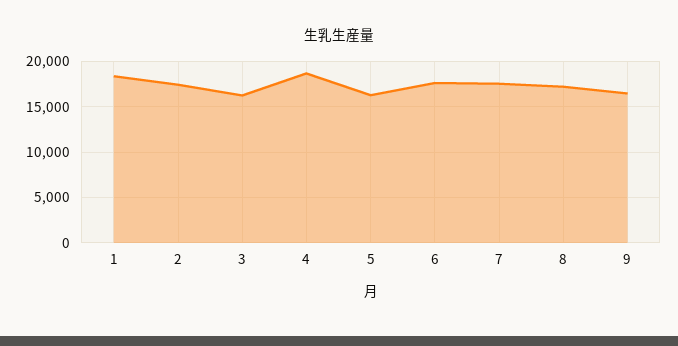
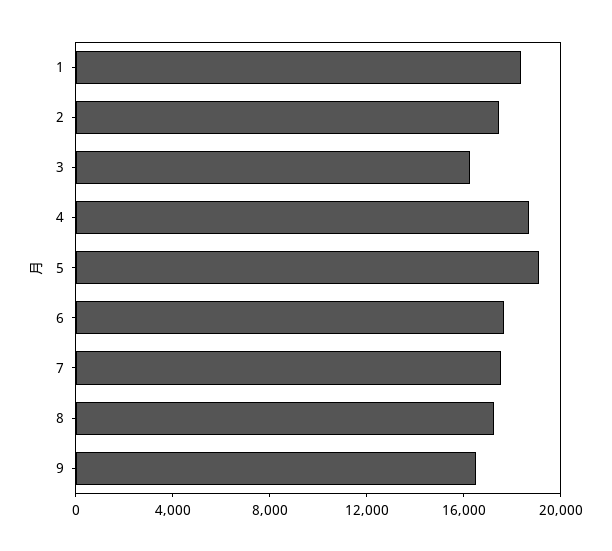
  {
    "1": 18000,
    "2": 17000,
    "3": 16000,
    "4": 19000,
-   "5": 16000,
+   "5": 19000,
    "6": 18000,
    "7": 18000,
    "8": 17000,
    "9": 16000
  }

